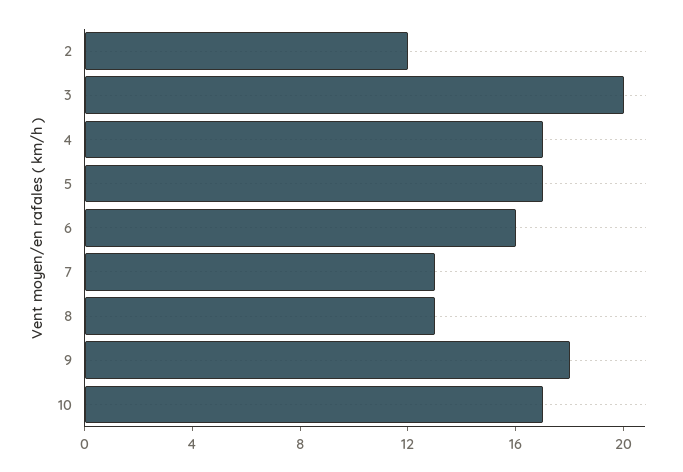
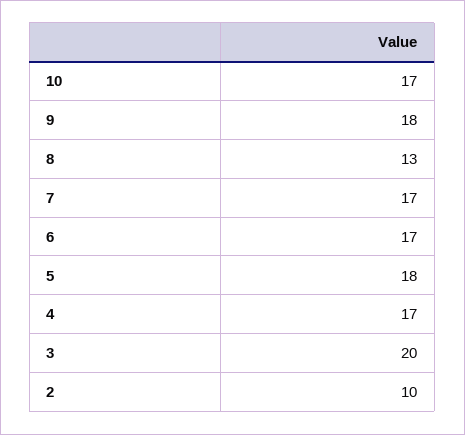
  {
-   "2": 12,
+   "2": 10,
    "3": 20,
    "4": 17,
-   "5": 17,
+   "5": 18,
-   "6": 16,
+   "6": 17,
-   "7": 13,
+   "7": 17,
    "8": 13,
    "9": 18,
    "10": 17
  }

